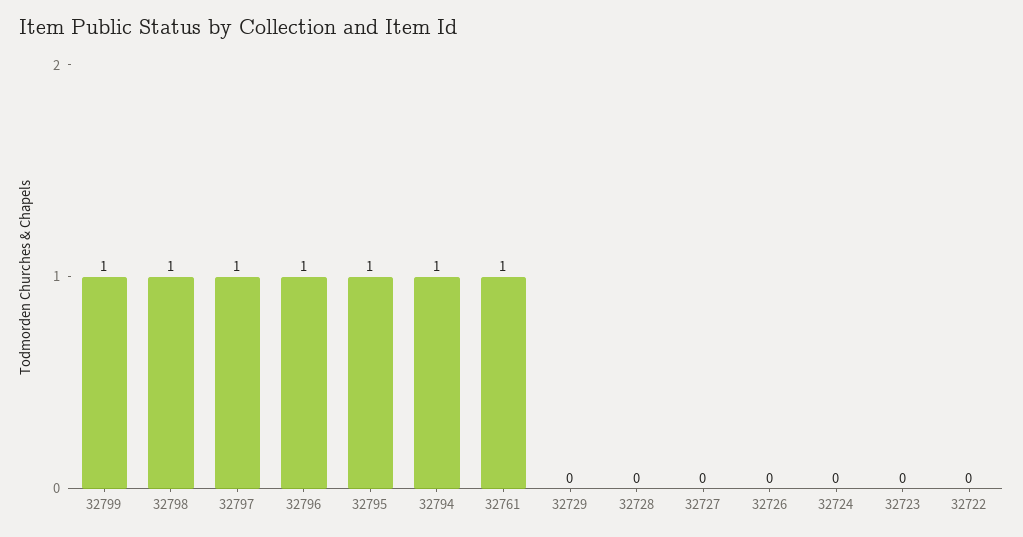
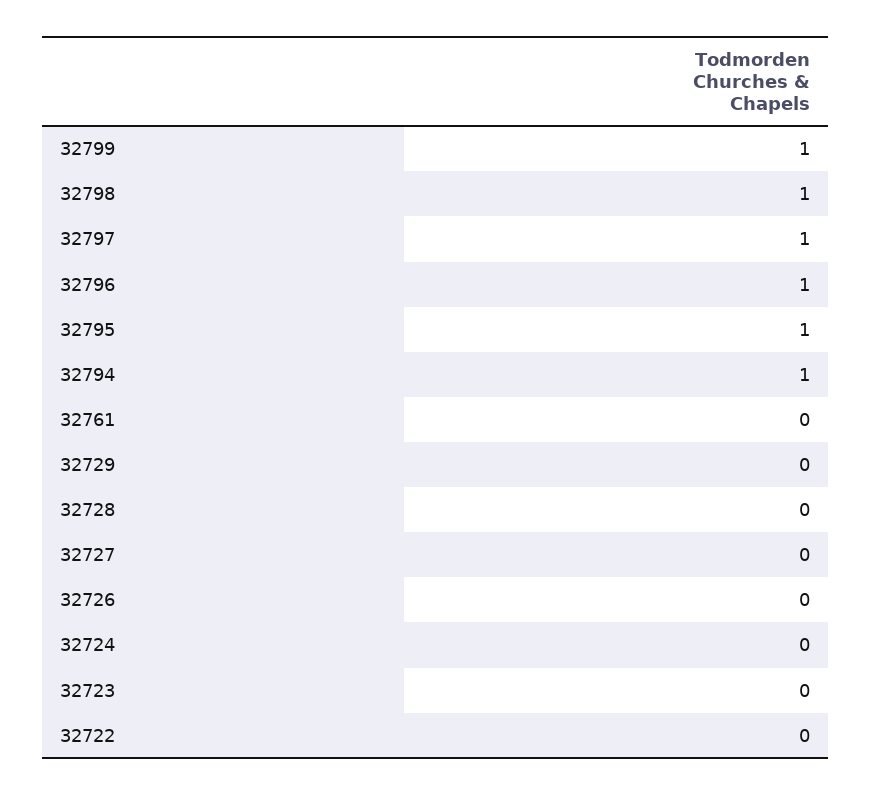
  {
    "32799": 1,
    "32798": 1,
    "32797": 1,
    "32796": 1,
    "32795": 1,
    "32794": 1,
-   "32761": 1,
+   "32761": 0,
    "32729": 0,
    "32728": 0,
    "32727": 0,
    "32726": 0,
    "32724": 0,
    "32723": 0,
    "32722": 0
  }

